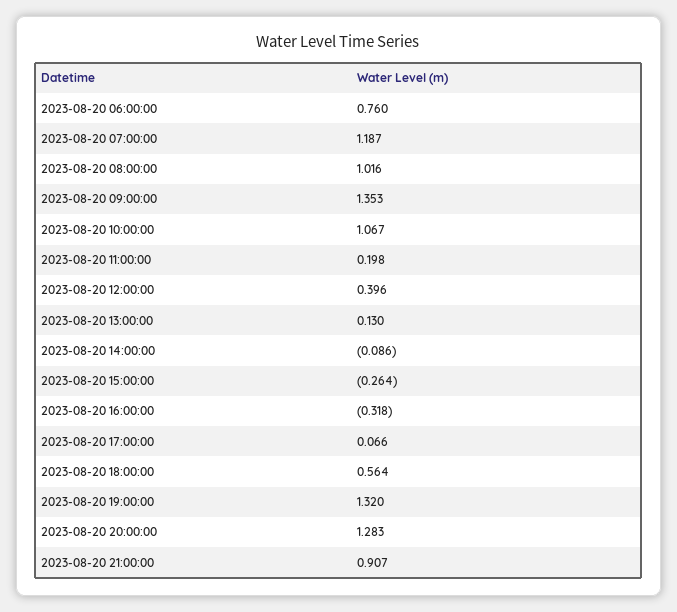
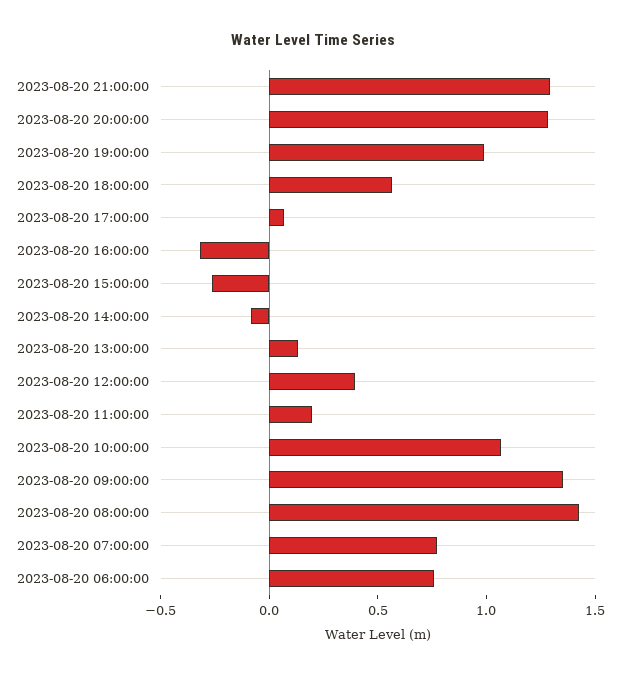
  {
    "2023-08-20 06:00:00": 0.76,
-   "2023-08-20 07:00:00": 1.187,
+   "2023-08-20 07:00:00": 0.8,
-   "2023-08-20 08:00:00": 1.016,
+   "2023-08-20 08:00:00": 1.4,
    "2023-08-20 09:00:00": 1.353,
    "2023-08-20 10:00:00": 1.067,
    "2023-08-20 11:00:00": 0.198,
    "2023-08-20 12:00:00": 0.396,
    "2023-08-20 13:00:00": 0.13,
    "2023-08-20 14:00:00": -0.086,
    "2023-08-20 15:00:00": -0.264,
    "2023-08-20 16:00:00": -0.318,
    "2023-08-20 17:00:00": 0.066,
    "2023-08-20 18:00:00": 0.564,
-   "2023-08-20 19:00:00": 1.32,
+   "2023-08-20 19:00:00": 1,
    "2023-08-20 20:00:00": 1.283,
-   "2023-08-20 21:00:00": 0.907
+   "2023-08-20 21:00:00": 1.3
  }

